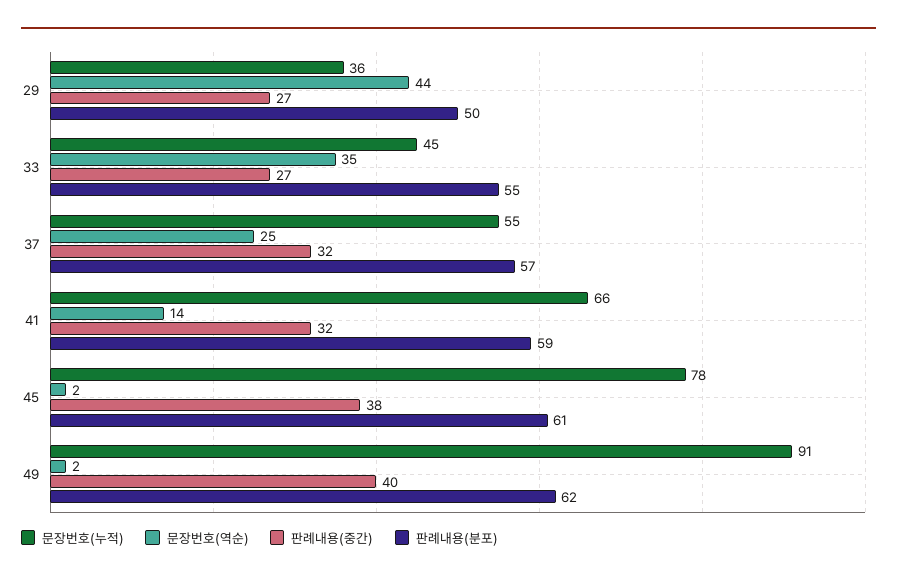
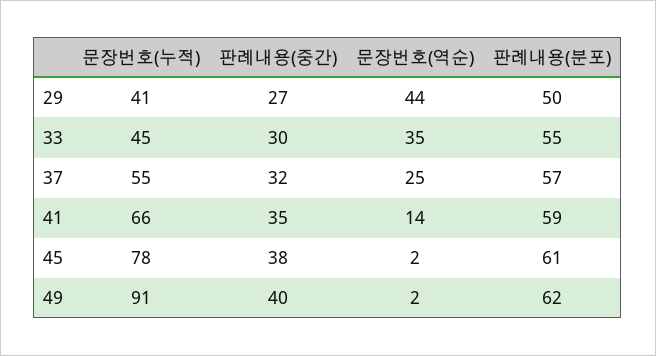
  {
    "문장번호(누적)": {
-     "29": 36,
+     "29": 41,
      "33": 45,
      "37": 55,
      "41": 66,
      "45": 78,
      "49": 91
    },
    "문장번호(역순)": {
      "29": 44,
      "33": 35,
      "37": 25,
      "41": 14,
      "45": 2,
      "49": 2
    },
    "판례내용(중간)": {
      "29": 27,
-     "33": 27,
+     "33": 30,
      "37": 32,
-     "41": 32,
+     "41": 35,
      "45": 38,
      "49": 40
    },
    "판례내용(분포)": {
      "29": 50,
      "33": 55,
      "37": 57,
      "41": 59,
      "45": 61,
      "49": 62
    }
  }

